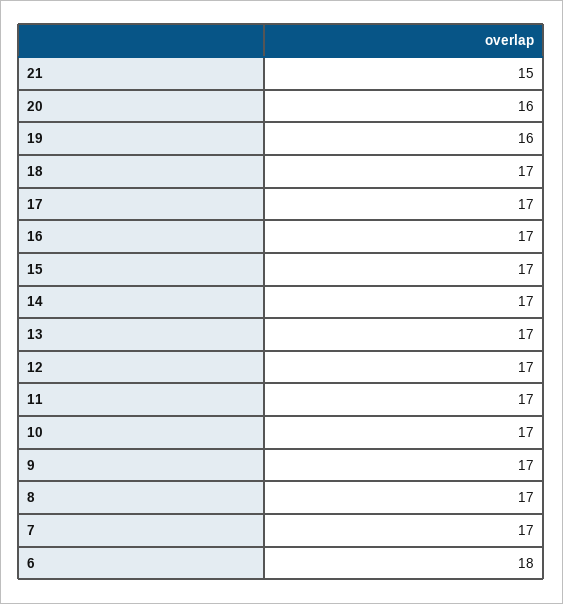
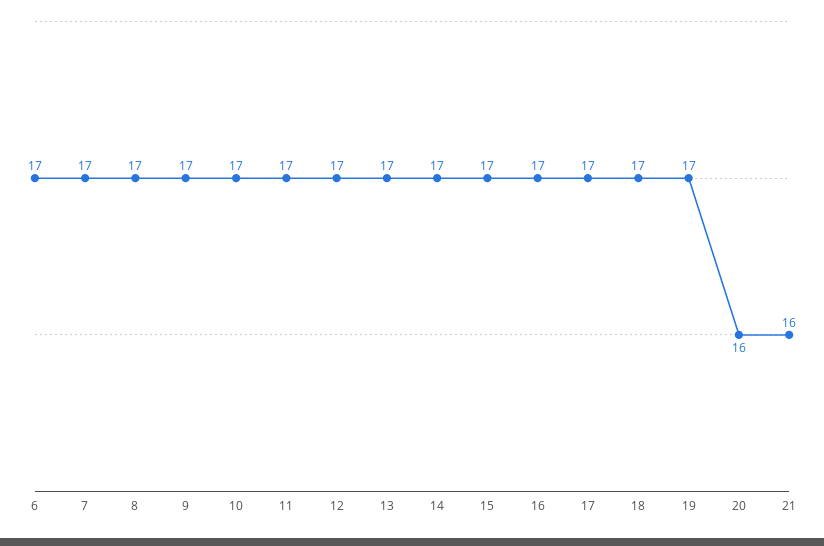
  {
-   "21": 15,
+   "21": 16,
    "20": 16,
-   "19": 16,
+   "19": 17,
    "18": 17,
    "17": 17,
    "16": 17,
    "15": 17,
    "14": 17,
    "13": 17,
    "12": 17,
    "11": 17,
    "10": 17,
    "9": 17,
    "8": 17,
    "7": 17,
-   "6": 18
+   "6": 17
  }

